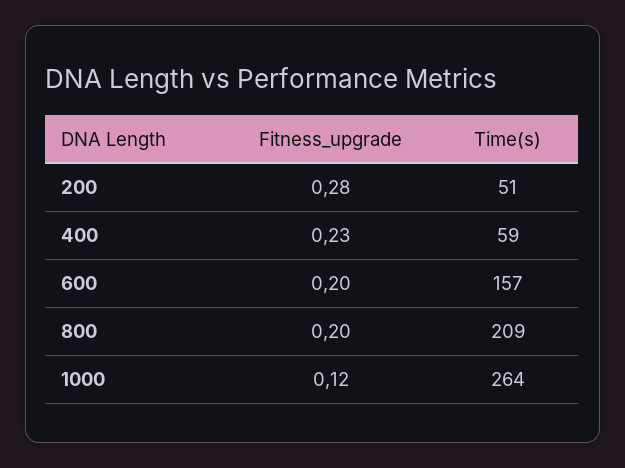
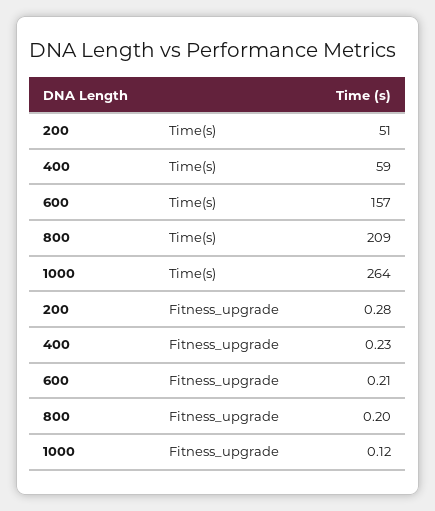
  {
    "Fitness_upgrade": {
      "200": 0.28,
      "400": 0.23,
-     "600": 0.2,
+     "600": 0.21,
      "800": 0.2,
      "1000": 0.12
    },
    "Time(s)": {
      "200": 51,
      "400": 59,
      "600": 157,
      "800": 209,
      "1000": 264
    }
  }

